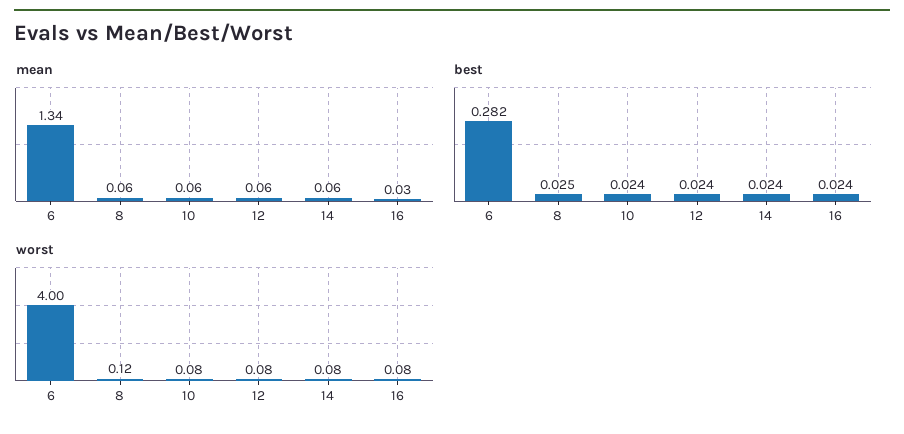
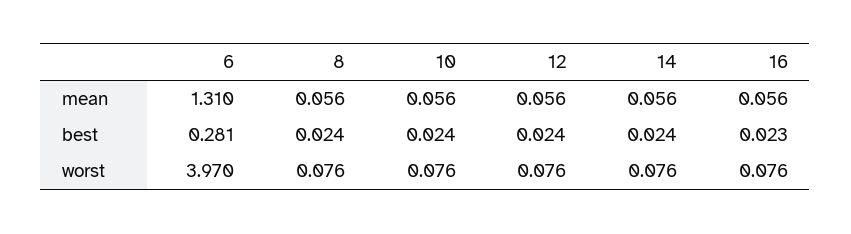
  {
    "mean": {
-     "6": 1.34,
+     "6": 1.31,
      "8": 0.056,
      "10": 0.056,
      "12": 0.056,
      "14": 0.056,
-     "16": 0.03
+     "16": 0.056
    },
    "best": {
-     "6": 0.282,
+     "6": 0.281,
-     "8": 0.025,
+     "8": 0.024,
      "10": 0.024,
      "12": 0.024,
      "14": 0.024,
-     "16": 0.024
+     "16": 0.023
    },
    "worst": {
-     "6": 4,
+     "6": 3.97,
-     "8": 0.12,
+     "8": 0.076,
      "10": 0.076,
      "12": 0.076,
      "14": 0.076,
      "16": 0.076
    }
  }

